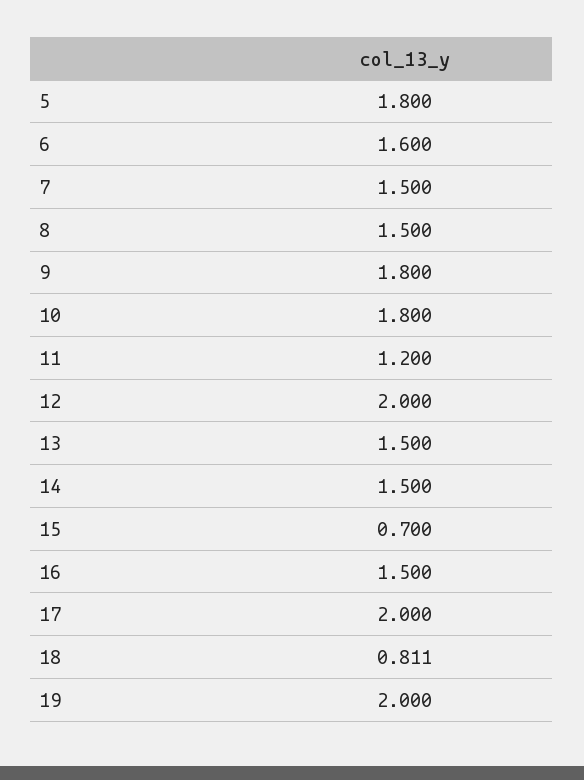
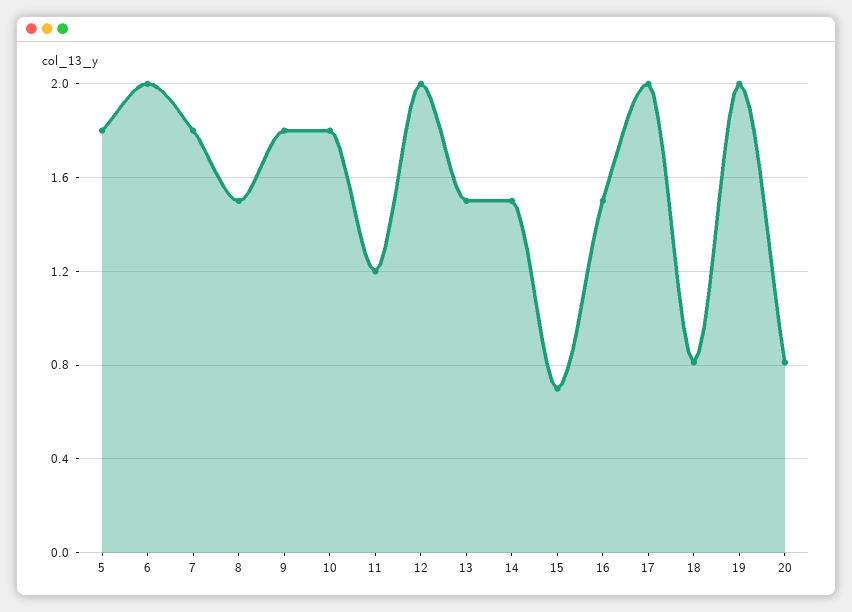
  {
    "5": 1.8,
-   "6": 1.6,
+   "6": 2,
-   "7": 1.5,
+   "7": 1.8,
    "8": 1.5,
    "9": 1.8,
    "10": 1.8,
    "11": 1.2,
    "12": 2,
    "13": 1.5,
    "14": 1.5,
    "15": 0.7,
    "16": 1.5,
    "17": 2,
    "18": 0.811,
-   "19": 2
+   "19": 2,
+   "20": 0.8
  }

